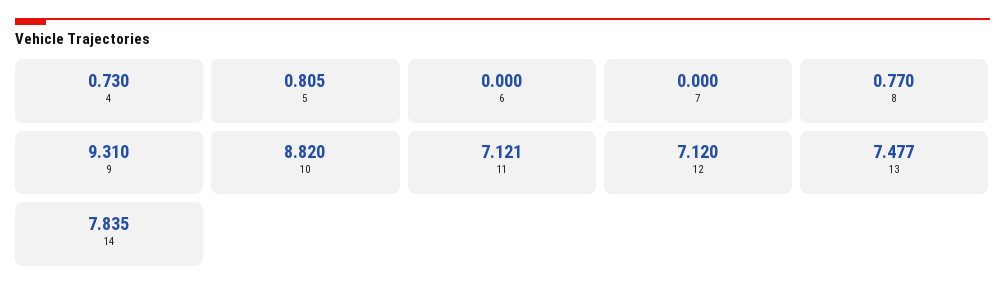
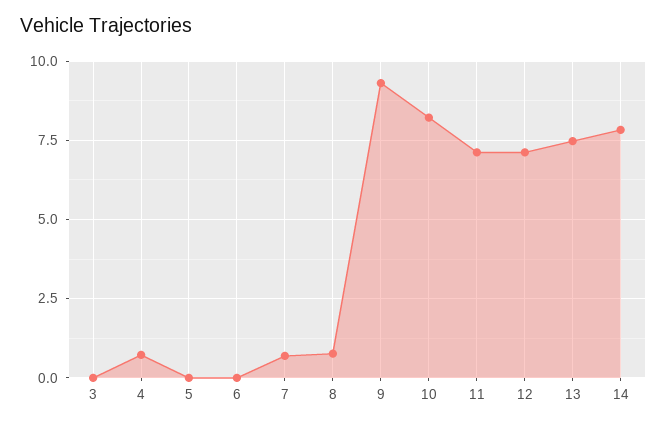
  {
    "4": 0.73,
-   "5": 0.805,
+   "5": 0,
    "6": 0,
-   "7": 0,
+   "7": 0.75,
    "8": 0.77,
    "9": 9.31,
-   "10": 8.82,
+   "10": 8.25,
    "11": 7.121,
    "12": 7.12,
    "13": 7.477,
-   "14": 7.835
+   "14": 7.835,
+   "3": 0
  }

